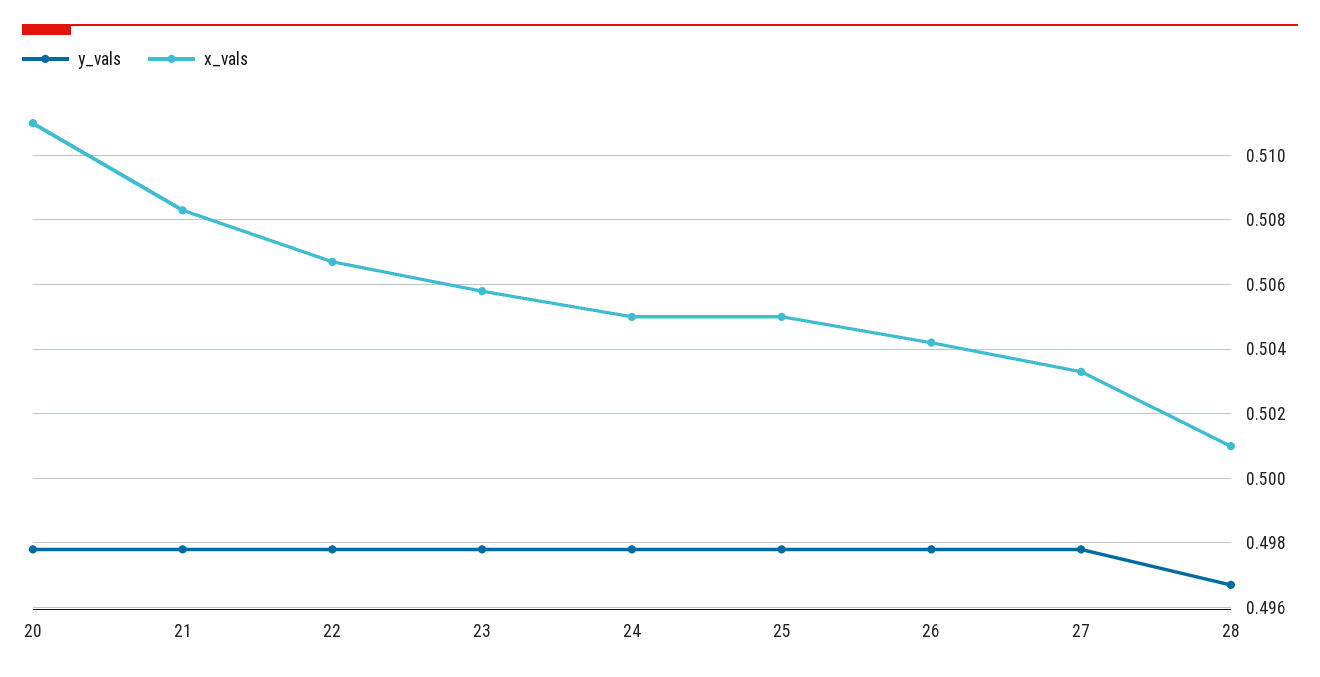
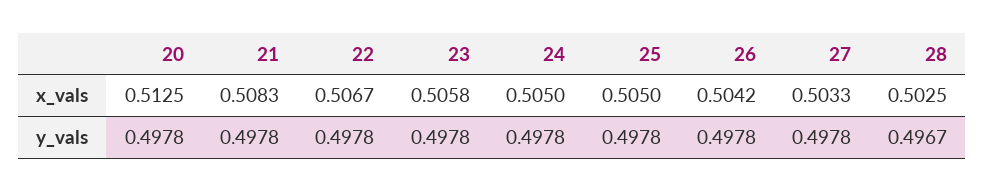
  {
    "y_vals": {
      "20": 0.4978,
      "21": 0.4978,
      "22": 0.4978,
      "23": 0.4978,
      "24": 0.4978,
      "25": 0.4978,
      "26": 0.4978,
      "27": 0.4978,
      "28": 0.4967
    },
    "x_vals": {
-     "20": 0.511,
+     "20": 0.5125,
      "21": 0.5083,
      "22": 0.5067,
      "23": 0.5058,
      "24": 0.505,
      "25": 0.505,
      "26": 0.5042,
      "27": 0.5033,
-     "28": 0.501
+     "28": 0.5025
    }
  }

